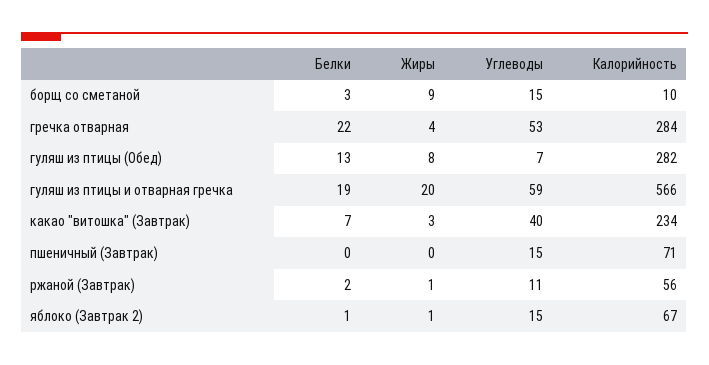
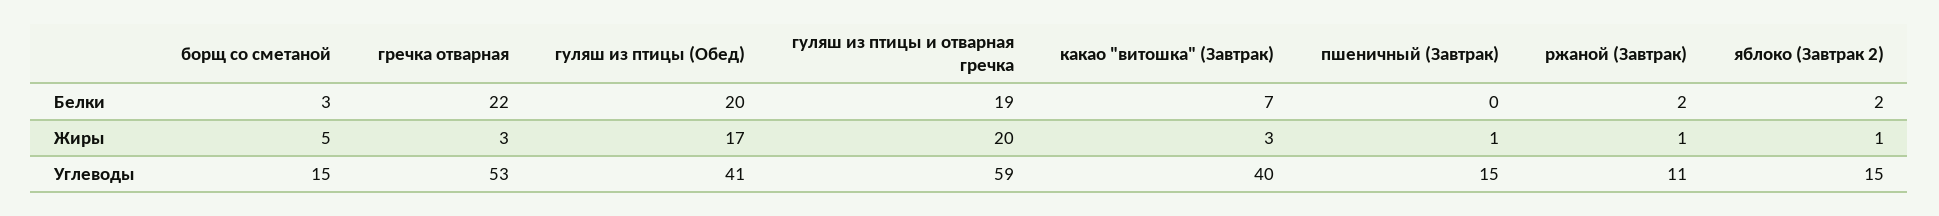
  {
    "Белки": {
      "борщ со сметаной": 3,
      "гречка отварная": 22,
-     "гуляш из птицы (Обед)": 13,
+     "гуляш из птицы (Обед)": 20,
      "гуляш из птицы и отварная гречка": 19,
      "какао \"витошка\" (Завтрак)": 7,
      "пшеничный (Завтрак)": 0,
      "ржаной (Завтрак)": 2,
-     "яблоко (Завтрак 2)": 1
+     "яблоко (Завтрак 2)": 2
    },
    "Жиры": {
-     "борщ со сметаной": 9,
+     "борщ со сметаной": 5,
-     "гречка отварная": 4,
+     "гречка отварная": 3,
-     "гуляш из птицы (Обед)": 8,
+     "гуляш из птицы (Обед)": 17,
      "гуляш из птицы и отварная гречка": 20,
      "какао \"витошка\" (Завтрак)": 3,
-     "пшеничный (Завтрак)": 0,
+     "пшеничный (Завтрак)": 1,
      "ржаной (Завтрак)": 1,
      "яблоко (Завтрак 2)": 1
    },
    "Углеводы": {
      "борщ со сметаной": 15,
      "гречка отварная": 53,
-     "гуляш из птицы (Обед)": 7,
+     "гуляш из птицы (Обед)": 41,
      "гуляш из птицы и отварная гречка": 59,
      "какао \"витошка\" (Завтрак)": 40,
      "пшеничный (Завтрак)": 15,
      "ржаной (Завтрак)": 11,
      "яблоко (Завтрак 2)": 15
-   },
+   }
-   "Калорийность": {
-     "борщ со сметаной": 10,
-     "гречка отварная": 284,
-     "гуляш из птицы (Обед)": 282,
-     "гуляш из птицы и отварная гречка": 566,
-     "какао \"витошка\" (Завтрак)": 234,
-     "пшеничный (Завтрак)": 71,
-     "ржаной (Завтрак)": 56,
-     "яблоко (Завтрак 2)": 67
-   }
  }

